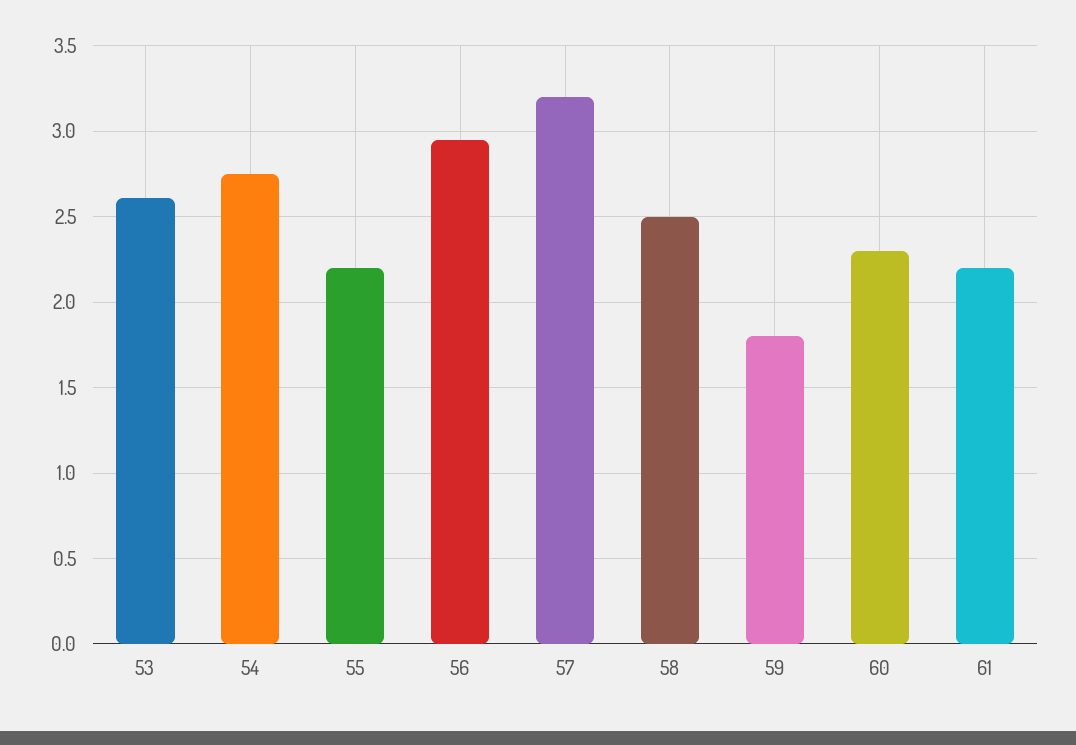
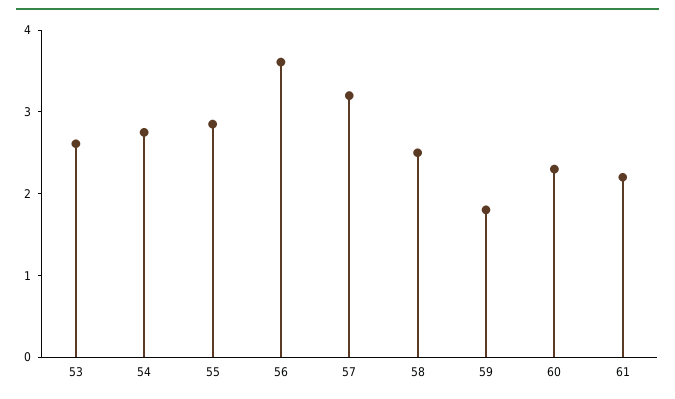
  {
    "53": 2.6,
    "54": 2.75,
-   "55": 2.2,
+   "55": 2.8,
-   "56": 2.95,
+   "56": 3.6,
    "57": 3.2,
    "58": 2.5,
    "59": 1.8,
    "60": 2.3,
    "61": 2.2
  }

